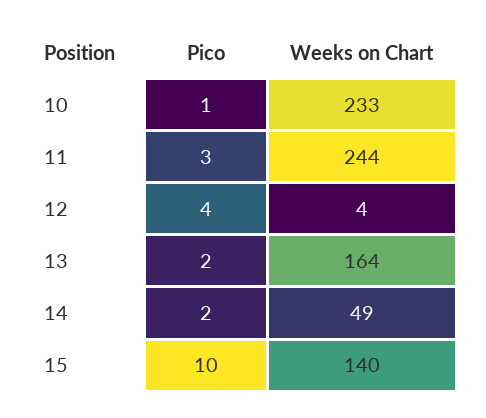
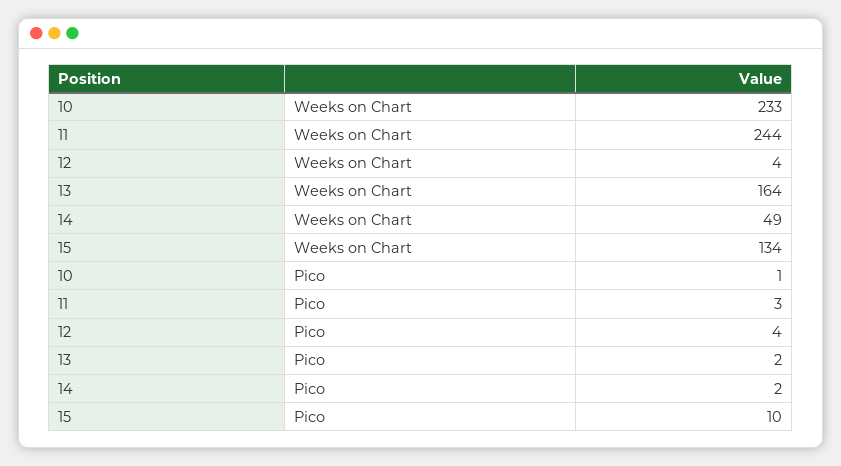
  {
    "Pico": {
      "10": 1,
      "11": 3,
      "12": 4,
      "13": 2,
      "14": 2,
      "15": 10
    },
    "Weeks on Chart": {
      "10": 233,
      "11": 244,
      "12": 4,
      "13": 164,
      "14": 49,
-     "15": 140
+     "15": 134
    }
  }

